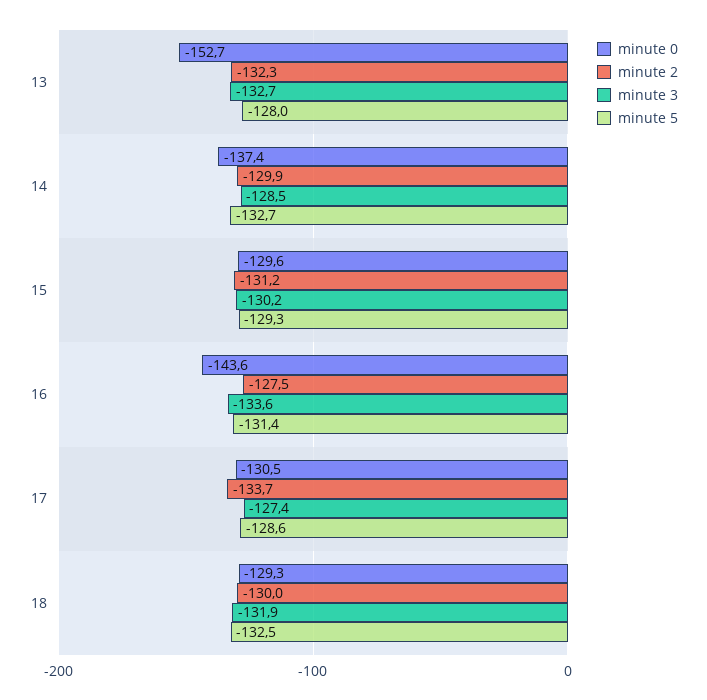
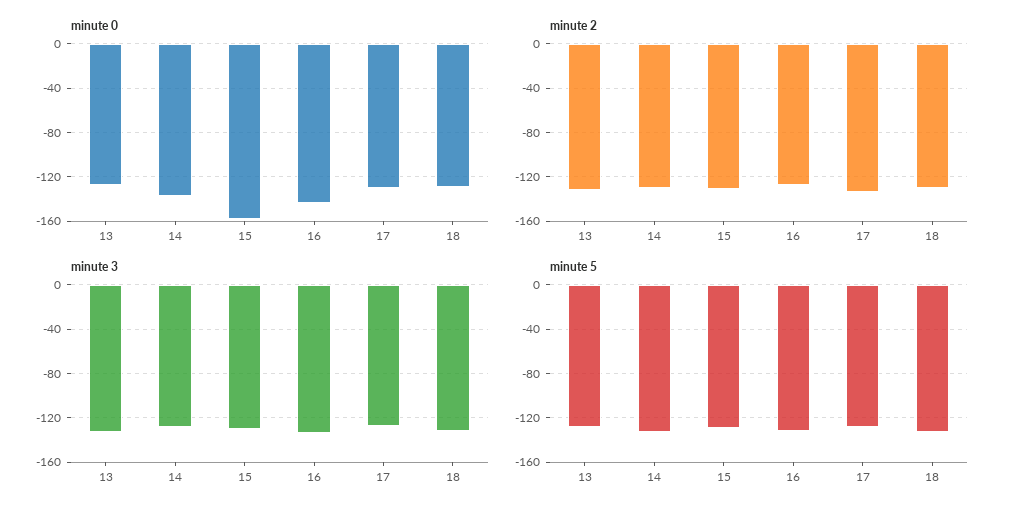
  {
    "minute 0": {
-     "13": -152.7,
+     "13": -130,
      "14": -137.4,
-     "15": -129.6,
+     "15": -160,
      "16": -143.6,
      "17": -130.5,
      "18": -129.3
    },
    "minute 2": {
      "13": -132.3,
      "14": -129.9,
      "15": -131.2,
      "16": -127.5,
      "17": -133.7,
      "18": -130
    },
    "minute 3": {
      "13": -132.7,
      "14": -128.5,
      "15": -130.2,
      "16": -133.6,
      "17": -127.4,
      "18": -131.9
    },
    "minute 5": {
      "13": -128,
      "14": -132.7,
      "15": -129.3,
      "16": -131.4,
      "17": -128.6,
      "18": -132.5
    }
  }

